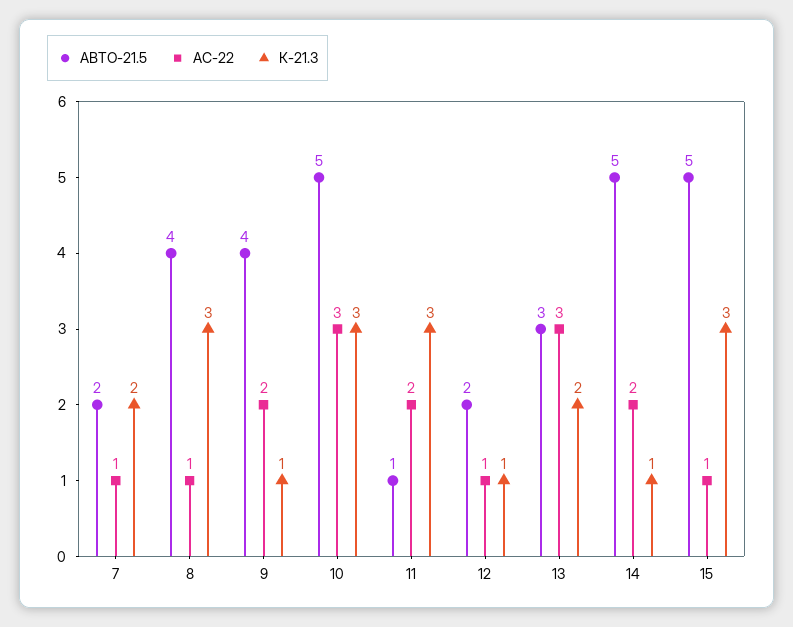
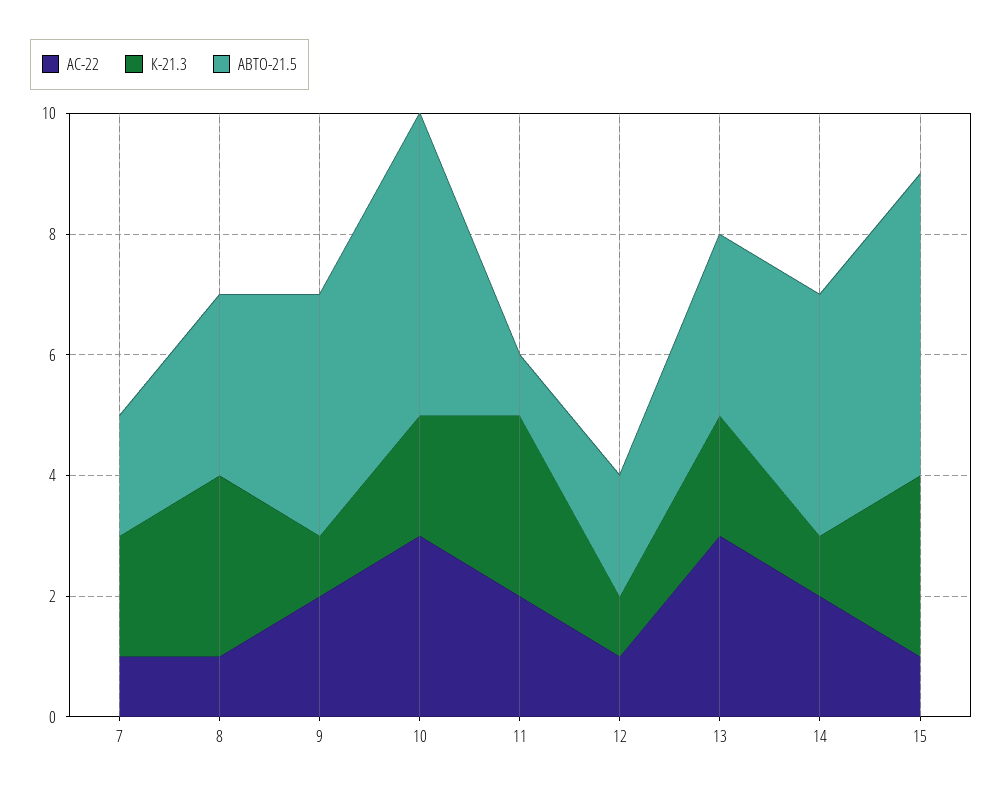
  {
    "АВТО-21.5": {
      "7": 2,
-     "8": 4,
+     "8": 3,
      "9": 4,
      "10": 5,
      "11": 1,
      "12": 2,
      "13": 3,
-     "14": 5,
+     "14": 4,
      "15": 5
    },
    "АС-22": {
      "7": 1,
      "8": 1,
      "9": 2,
      "10": 3,
      "11": 2,
      "12": 1,
      "13": 3,
      "14": 2,
      "15": 1
    },
    "К-21.3": {
      "7": 2,
      "8": 3,
      "9": 1,
-     "10": 3,
+     "10": 2,
      "11": 3,
      "12": 1,
      "13": 2,
      "14": 1,
      "15": 3
    }
  }

